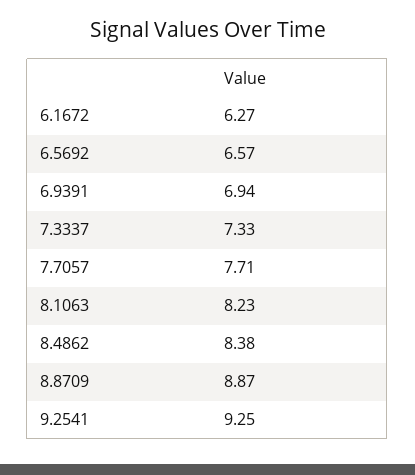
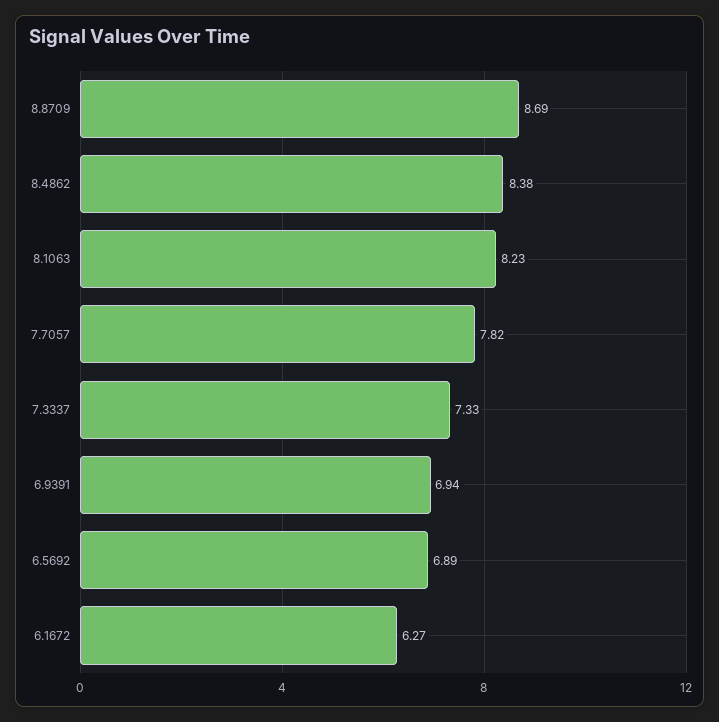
  {
    "6.1672": 6.27,
-   "6.5692": 6.57,
+   "6.5692": 6.89,
    "6.9391": 6.94,
    "7.3337": 7.33,
-   "7.7057": 7.71,
+   "7.7057": 7.82,
    "8.1063": 8.23,
    "8.4862": 8.38,
-   "8.8709": 8.87,
+   "8.8709": 8.69
-   "9.2541": 9.25
  }

